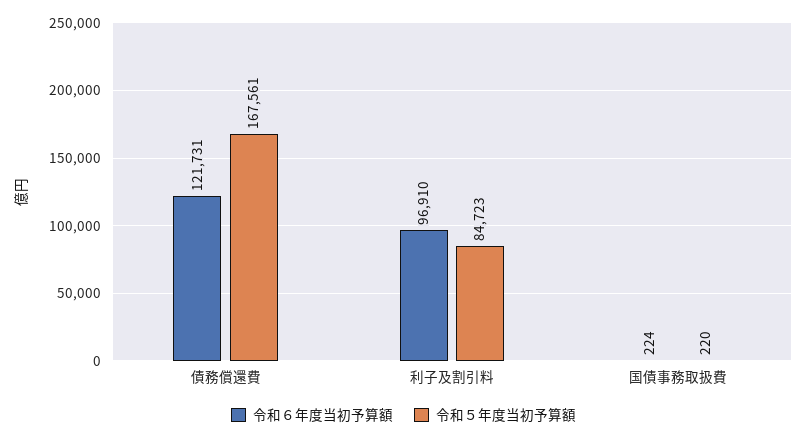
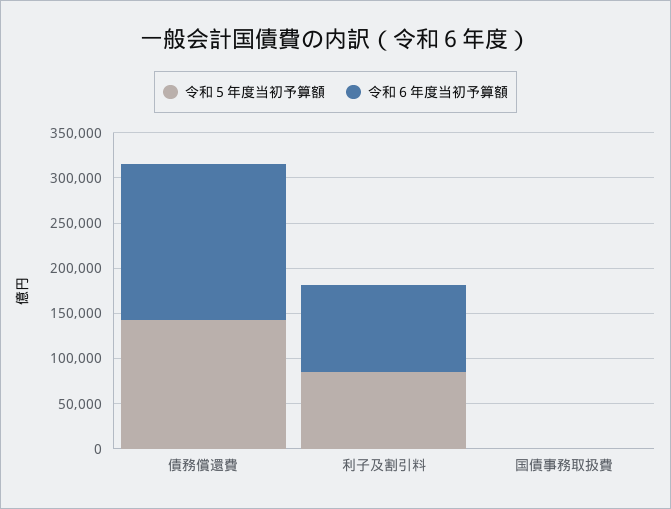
  {
    "令和６年度当初予算額": {
-     "債務償還費": 121731,
+     "債務償還費": 170000,
      "利子及割引料": 96910,
      "国債事務取扱費": 224
    },
    "令和５年度当初予算額": {
-     "債務償還費": 167561,
+     "債務償還費": 140000,
      "利子及割引料": 84723,
      "国債事務取扱費": 220
    }
  }

